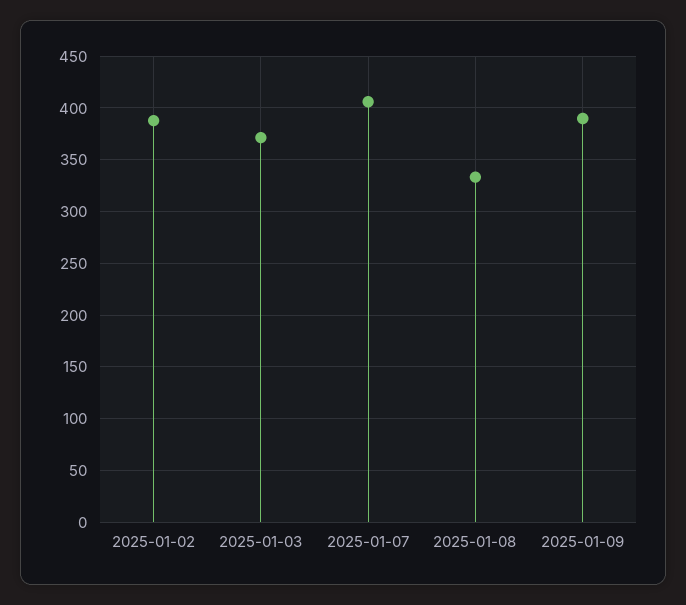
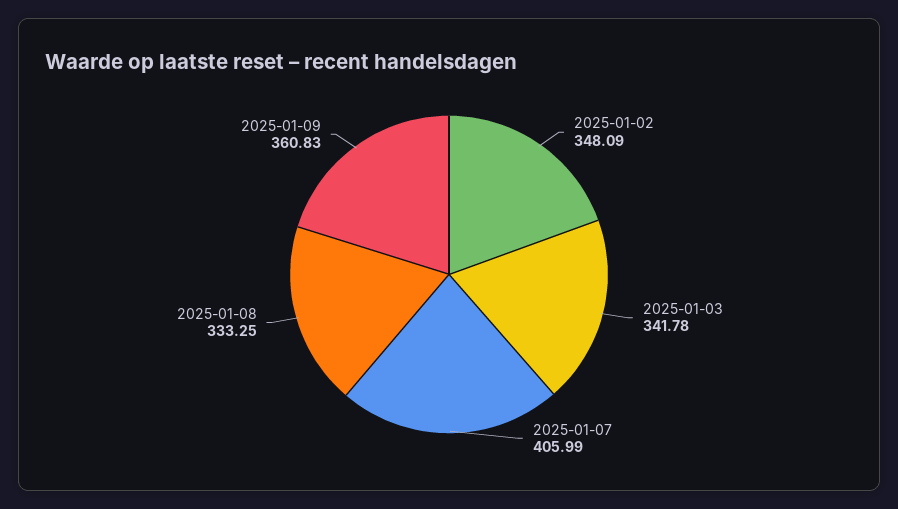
  {
-   "2025-01-02": 390,
+   "2025-01-02": 348.09,
-   "2025-01-03": 370,
+   "2025-01-03": 341.78,
    "2025-01-07": 405.99,
    "2025-01-08": 333.25,
-   "2025-01-09": 390
+   "2025-01-09": 360.83
  }

